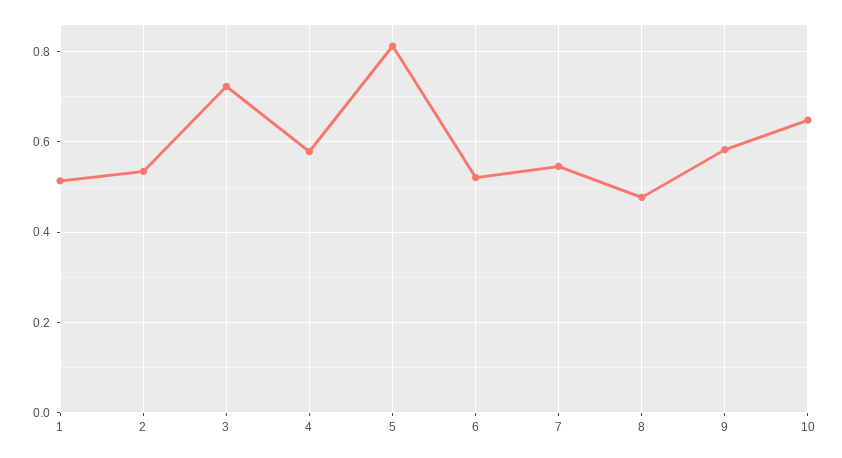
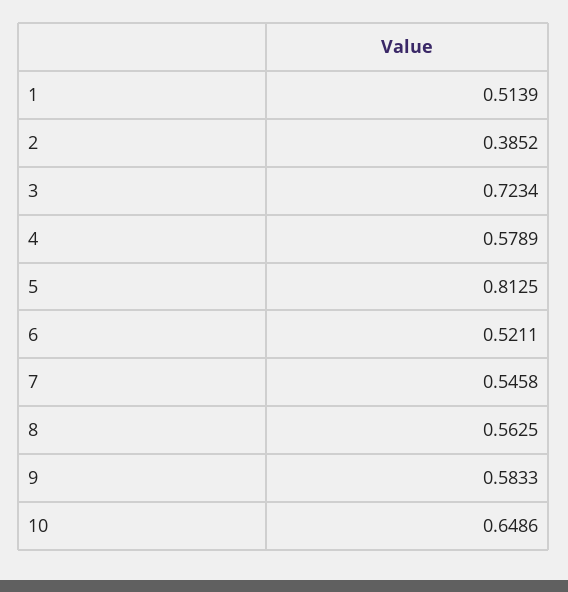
  {
    "1": 0.5139,
-   "2": 0.54,
+   "2": 0.3852,
    "3": 0.7234,
    "4": 0.5789,
    "5": 0.8125,
    "6": 0.5211,
    "7": 0.5458,
-   "8": 0.48,
+   "8": 0.5625,
    "9": 0.5833,
    "10": 0.6486
  }

